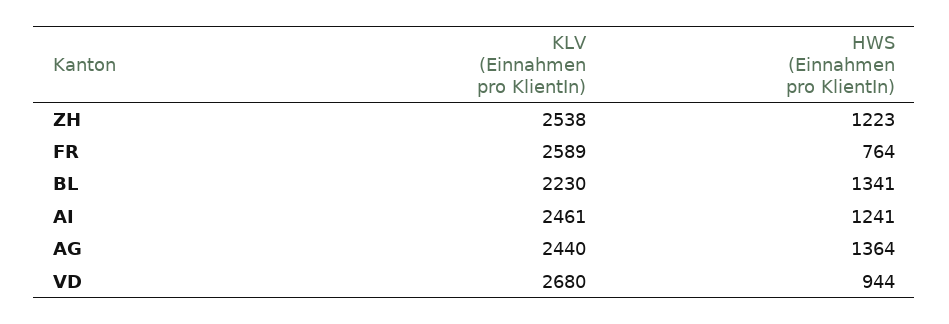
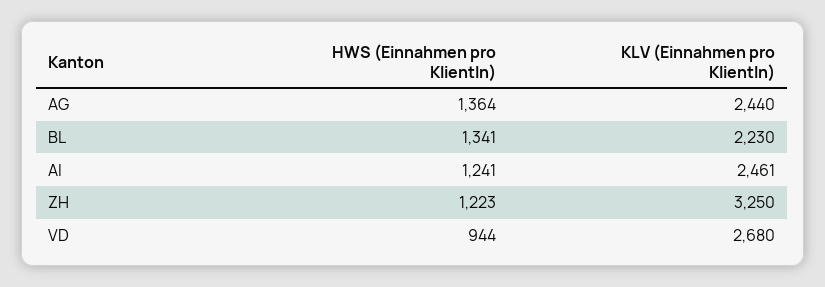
  {
    "KLV (Einnahmen pro KlientIn)": {
-     "ZH": 2538,
+     "ZH": 3250,
-     "FR": 2589,
      "BL": 2230,
      "AI": 2461,
      "AG": 2440,
      "VD": 2680
    },
    "HWS (Einnahmen pro KlientIn)": {
      "ZH": 1223,
-     "FR": 764,
      "BL": 1341,
      "AI": 1241,
      "AG": 1364,
      "VD": 944
    }
  }

